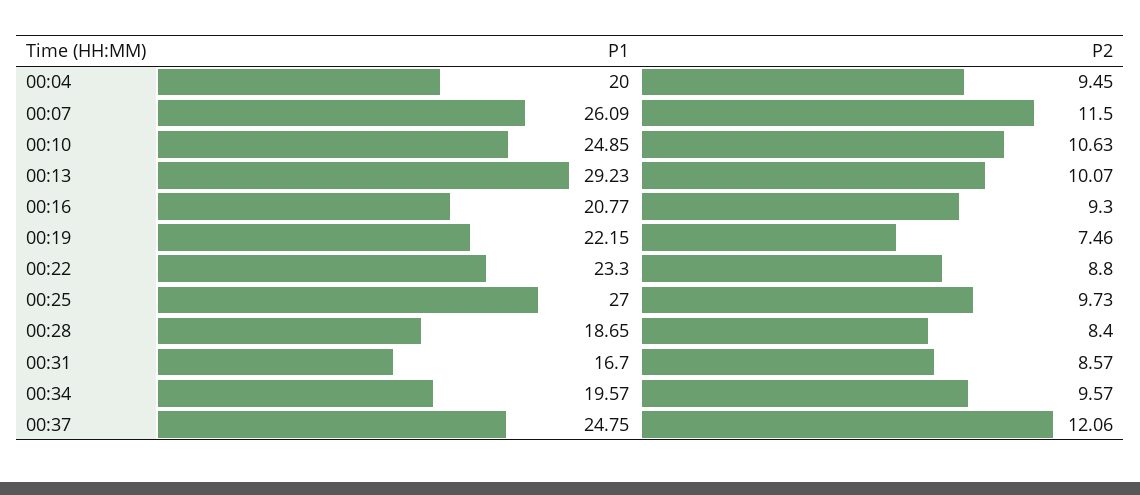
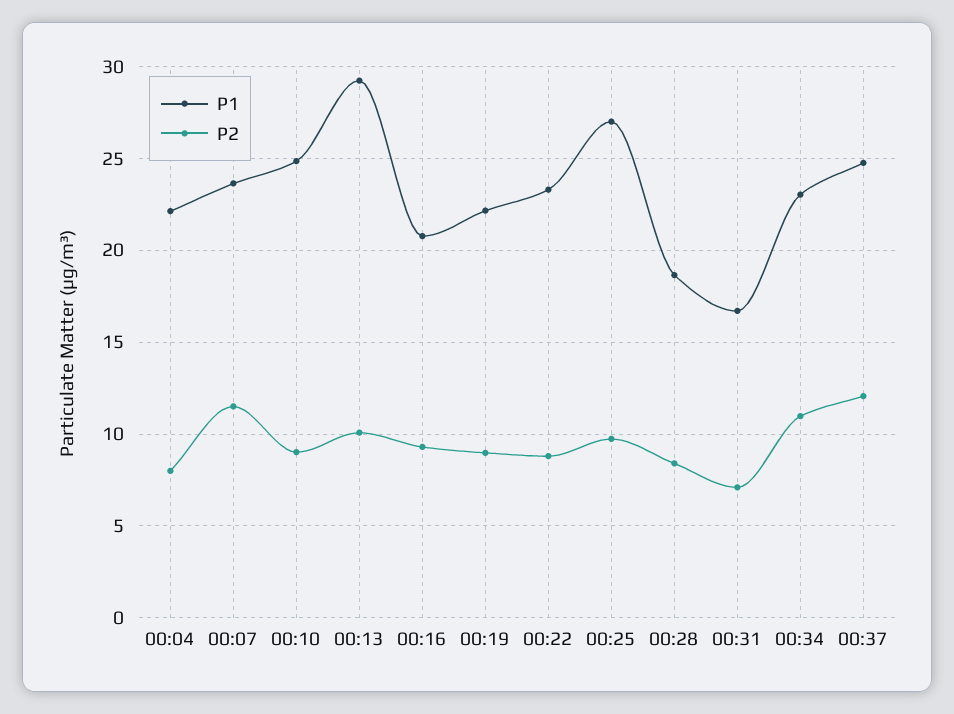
  {
    "P1": {
-     "00:04": 20,
+     "00:04": 22,
-     "00:07": 26.09,
+     "00:07": 23.5,
      "00:10": 24.85,
      "00:13": 29.23,
      "00:16": 20.77,
      "00:19": 22.15,
      "00:22": 23.3,
      "00:25": 27,
      "00:28": 18.65,
      "00:31": 16.7,
-     "00:34": 19.57,
+     "00:34": 23,
      "00:37": 24.75
    },
    "P2": {
-     "00:04": 9.45,
+     "00:04": 8,
      "00:07": 11.5,
-     "00:10": 10.63,
+     "00:10": 9,
      "00:13": 10.07,
      "00:16": 9.3,
-     "00:19": 7.46,
+     "00:19": 9,
      "00:22": 8.8,
      "00:25": 9.73,
      "00:28": 8.4,
-     "00:31": 8.57,
+     "00:31": 7,
-     "00:34": 9.57,
+     "00:34": 11,
      "00:37": 12.06
    }
  }

